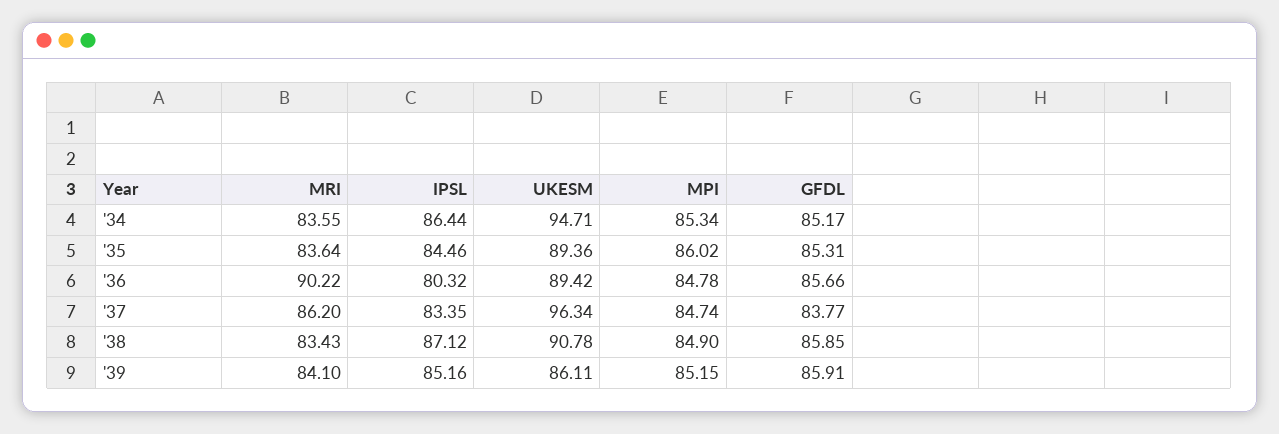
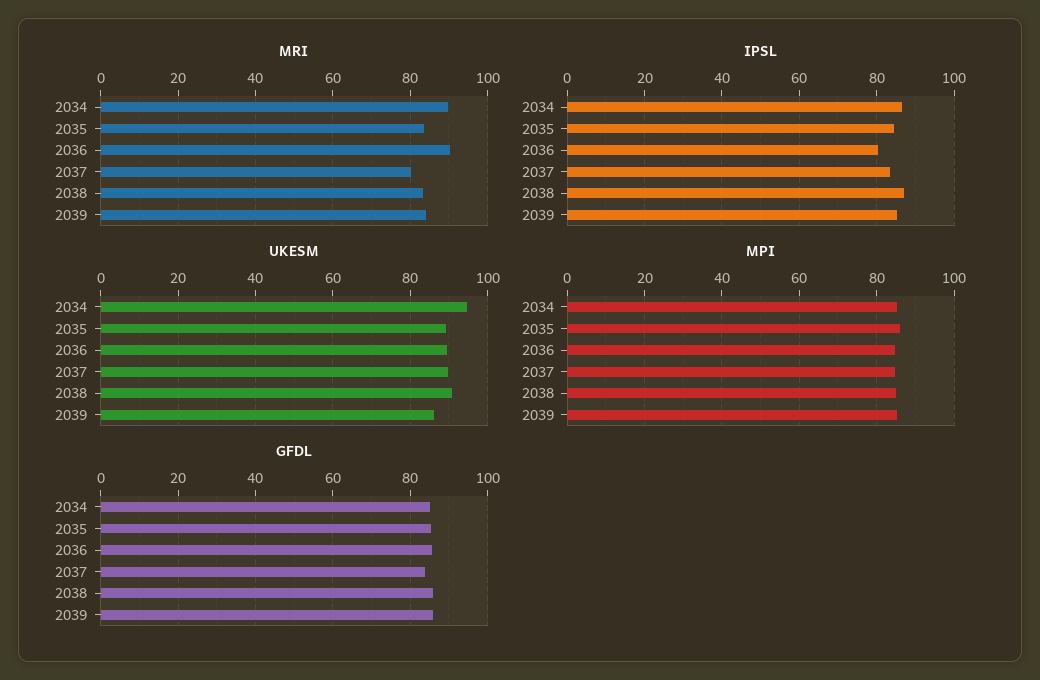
  {
    "MRI": {
-     "'34": 83.55,
+     "'34": 90,
      "'35": 83.64,
      "'36": 90.22,
-     "'37": 86.2,
+     "'37": 80,
      "'38": 83.43,
      "'39": 84.1
    },
    "IPSL": {
      "'34": 86.44,
      "'35": 84.46,
      "'36": 80.32,
      "'37": 83.35,
      "'38": 87.12,
      "'39": 85.16
    },
    "UKESM": {
      "'34": 94.71,
      "'35": 89.36,
      "'36": 89.42,
-     "'37": 96.34,
+     "'37": 90,
      "'38": 90.78,
      "'39": 86.11
    },
    "MPI": {
      "'34": 85.34,
      "'35": 86.02,
      "'36": 84.78,
      "'37": 84.74,
      "'38": 84.9,
      "'39": 85.15
    },
    "GFDL": {
      "'34": 85.17,
      "'35": 85.31,
      "'36": 85.66,
      "'37": 83.77,
      "'38": 85.85,
      "'39": 85.91
    }
  }

